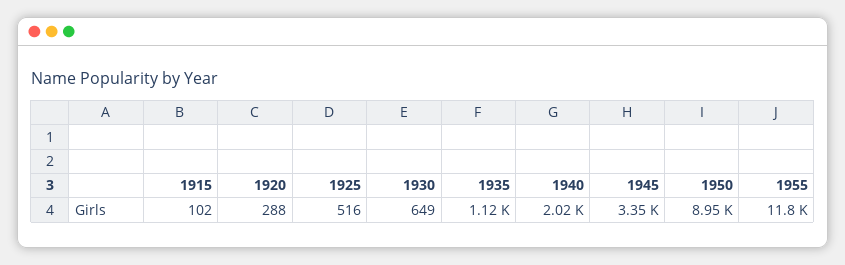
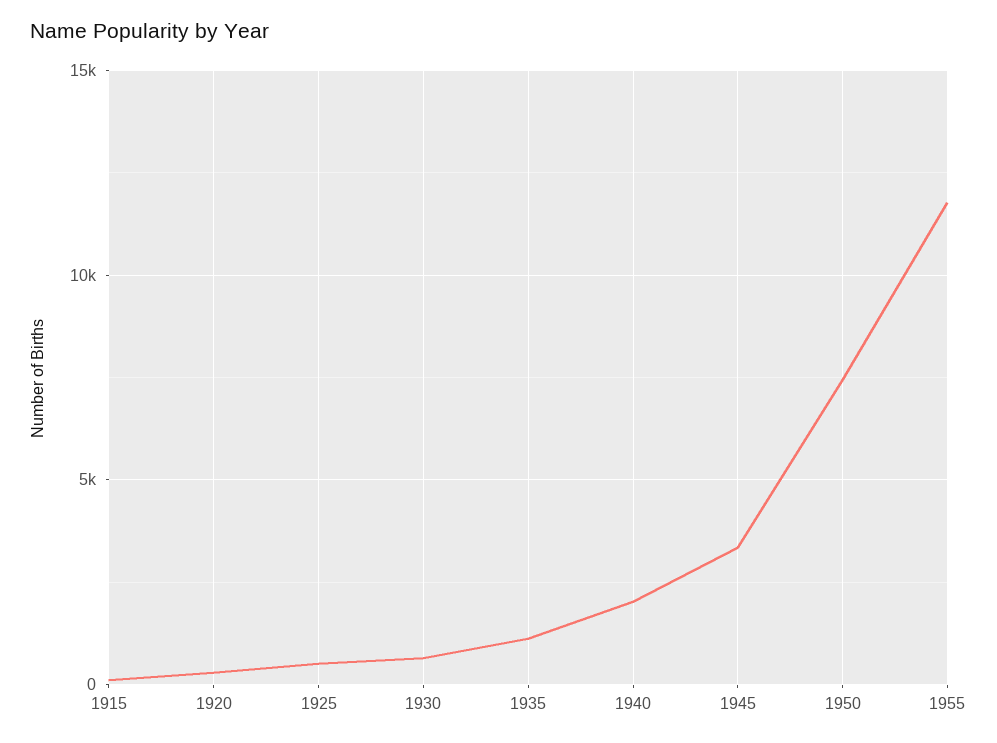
  {
    "1915": 102,
    "1920": 288,
    "1925": 516,
    "1930": 649,
    "1935": 1120,
    "1940": 2020,
    "1945": 3350,
-   "1950": 8950,
+   "1950": 7500,
    "1955": 11800
  }

